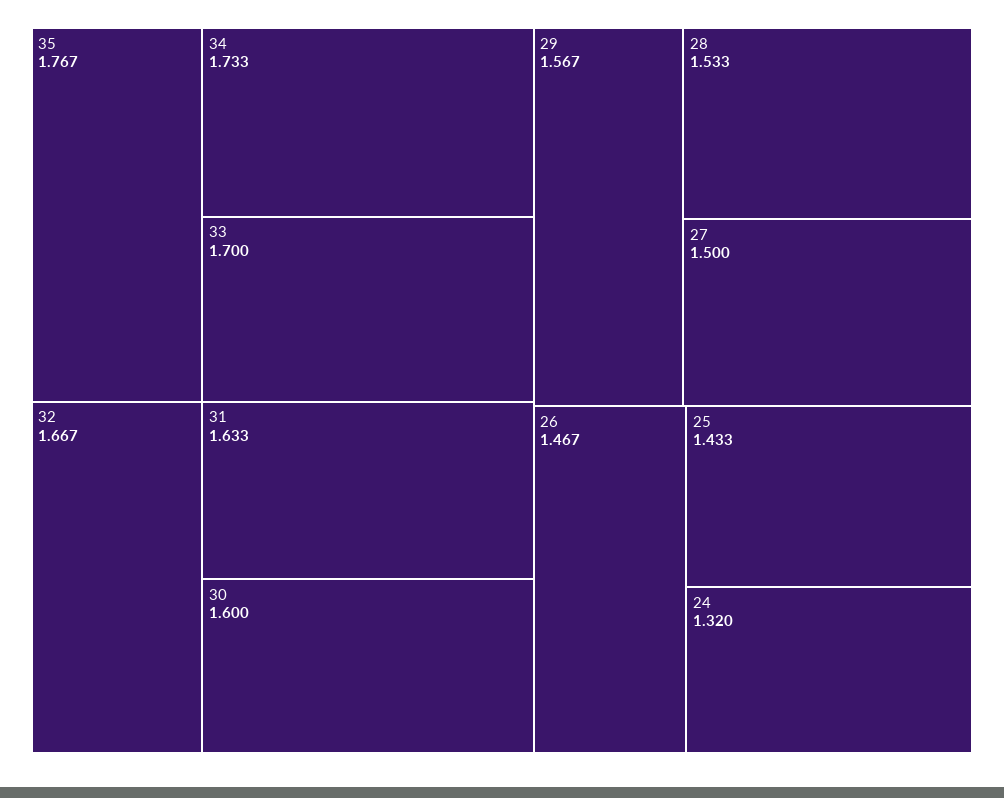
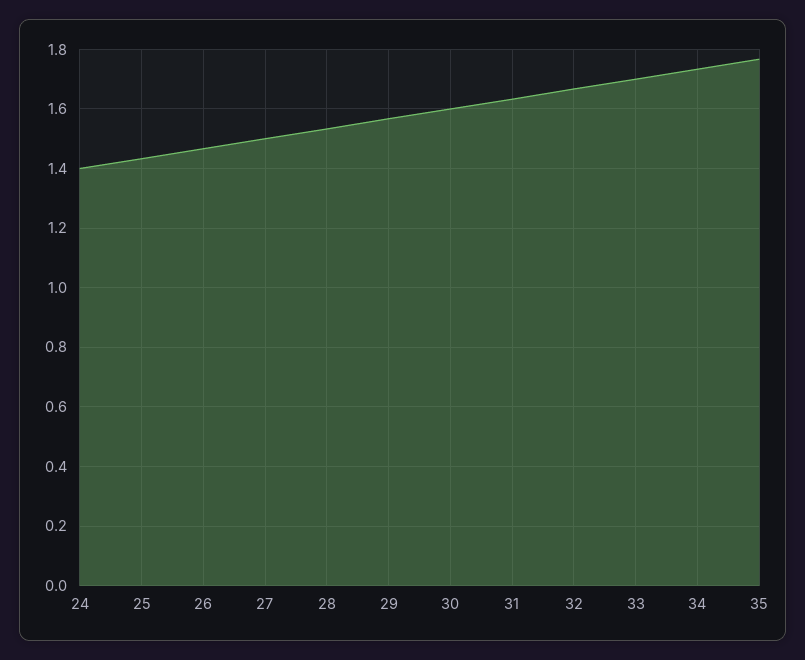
  {
    "35": 1.767,
    "34": 1.733,
    "33": 1.7,
    "32": 1.667,
    "31": 1.633,
    "30": 1.6,
    "29": 1.567,
    "28": 1.533,
    "27": 1.5,
    "26": 1.467,
    "25": 1.433,
-   "24": 1.32
+   "24": 1.4
  }

